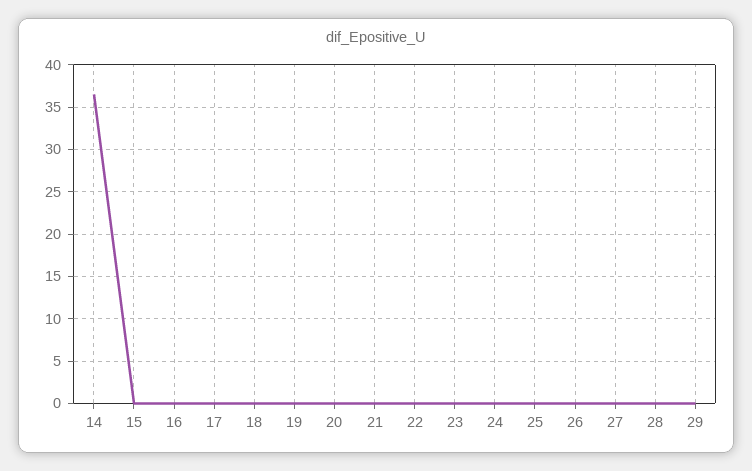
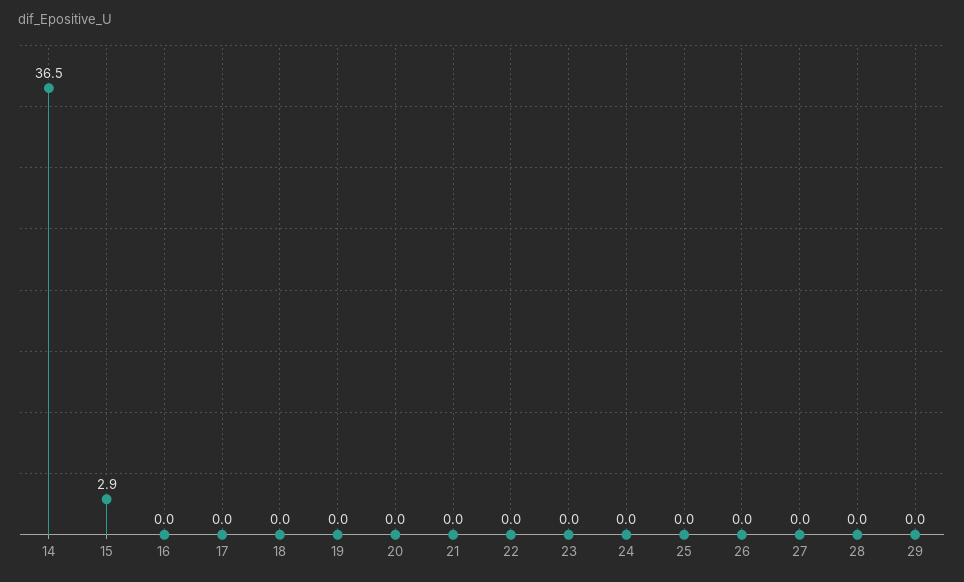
  {
    "14": 36.5,
-   "15": 0,
+   "15": 2.9,
    "16": 0,
    "17": 0,
    "18": 0,
    "19": 0,
    "20": 0,
    "21": 0,
    "22": 0,
    "23": 0,
    "24": 0,
    "25": 0,
    "26": 0,
    "27": 0,
    "28": 0,
    "29": 0
  }

